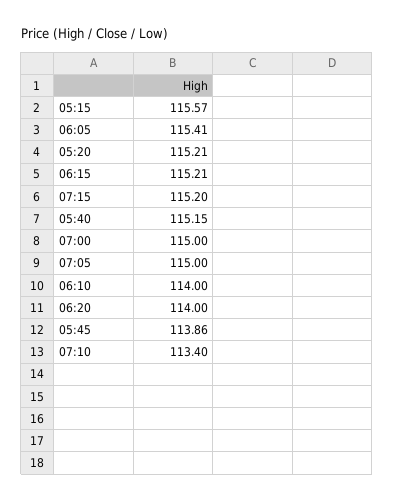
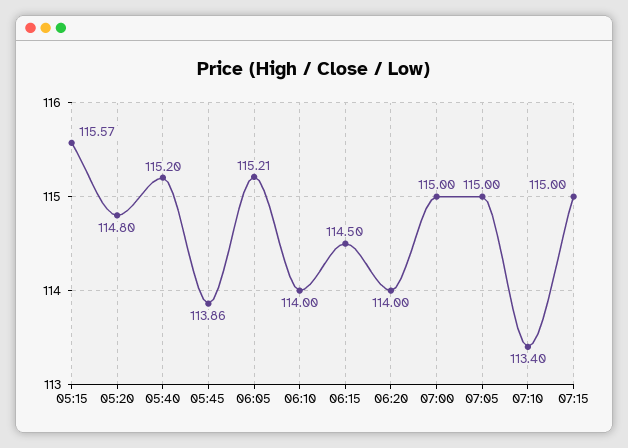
  {
    "05:15": 115.57,
-   "06:05": 115.41,
+   "06:05": 115.21,
-   "05:20": 115.21,
+   "05:20": 114.8,
-   "06:15": 115.21,
+   "06:15": 114.5,
-   "07:15": 115.2,
+   "07:15": 115,
-   "05:40": 115.15,
+   "05:40": 115.2,
    "07:00": 115,
    "07:05": 115,
    "06:10": 114,
    "06:20": 114,
    "05:45": 113.86,
    "07:10": 113.4
  }

